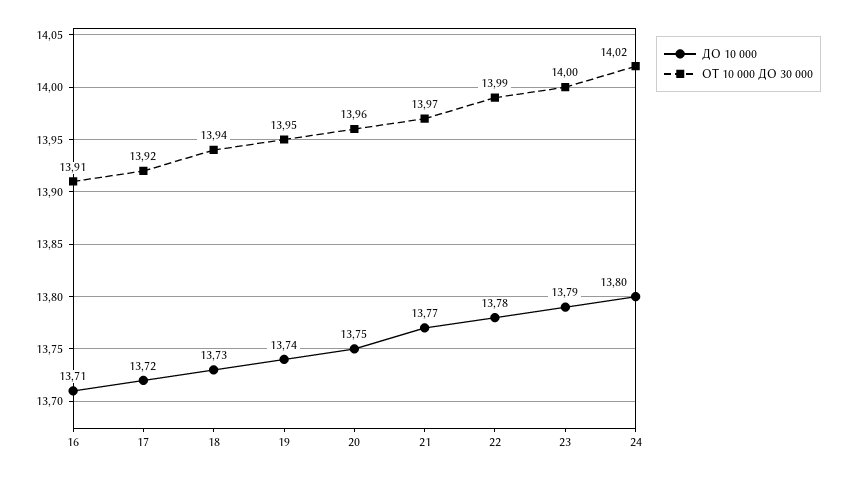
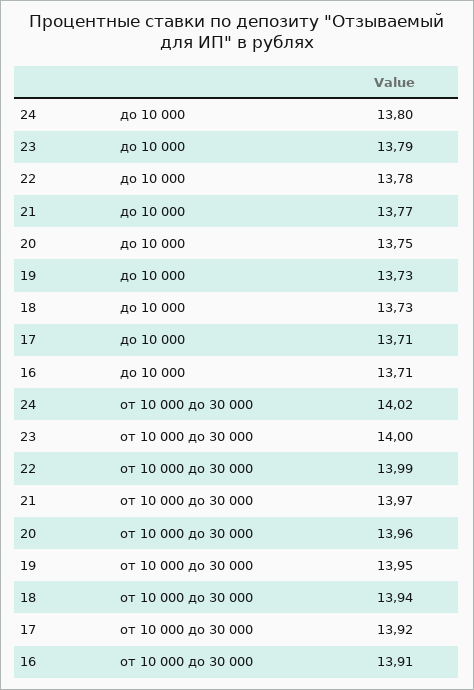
  {
    "ДО 10 000": {
      "16": 13.71,
-     "17": 13.72,
+     "17": 13.71,
      "18": 13.73,
-     "19": 13.74,
+     "19": 13.73,
      "20": 13.75,
      "21": 13.77,
      "22": 13.78,
      "23": 13.79,
      "24": 13.8
    },
    "ОТ 10 000 ДО 30 000": {
      "16": 13.91,
      "17": 13.92,
      "18": 13.94,
      "19": 13.95,
      "20": 13.96,
      "21": 13.97,
      "22": 13.99,
      "23": 14,
      "24": 14.02
    }
  }

